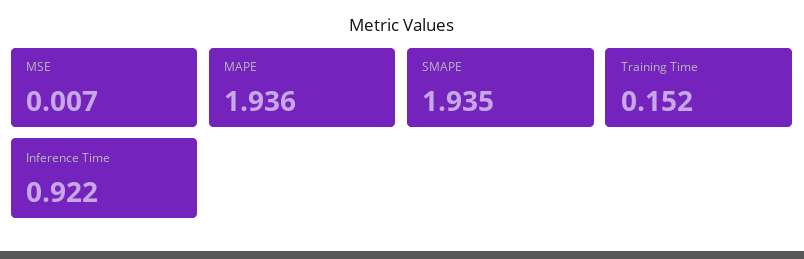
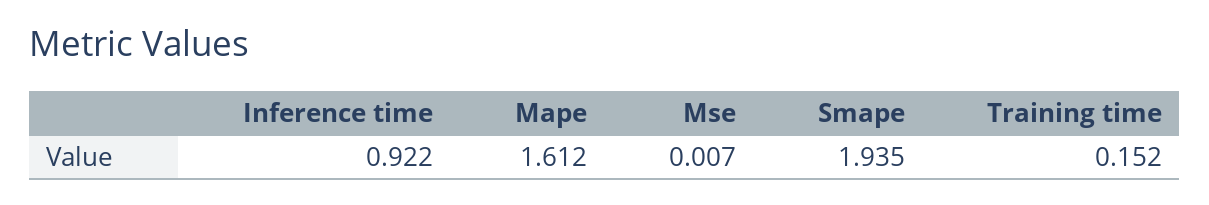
  {
    "MSE": 0.007,
-   "MAPE": 1.936,
+   "MAPE": 1.612,
    "SMAPE": 1.935,
    "Training Time": 0.152,
    "Inference Time": 0.922
  }

